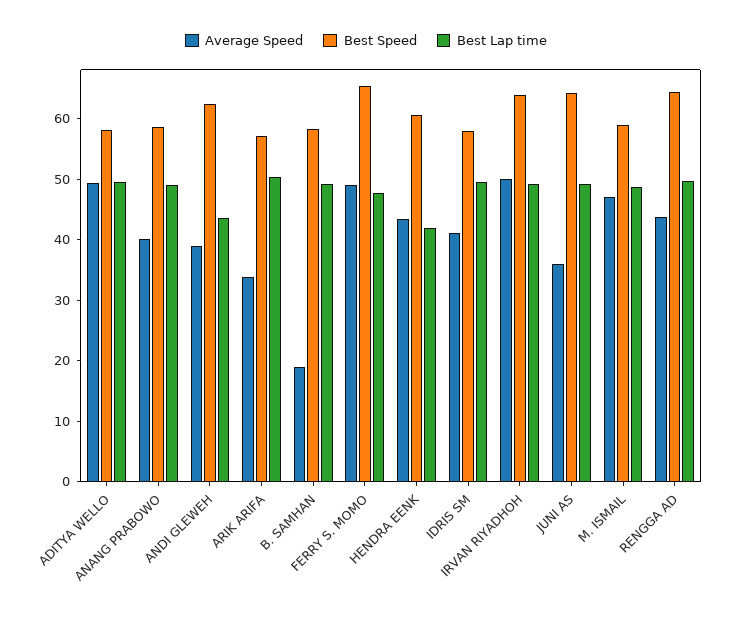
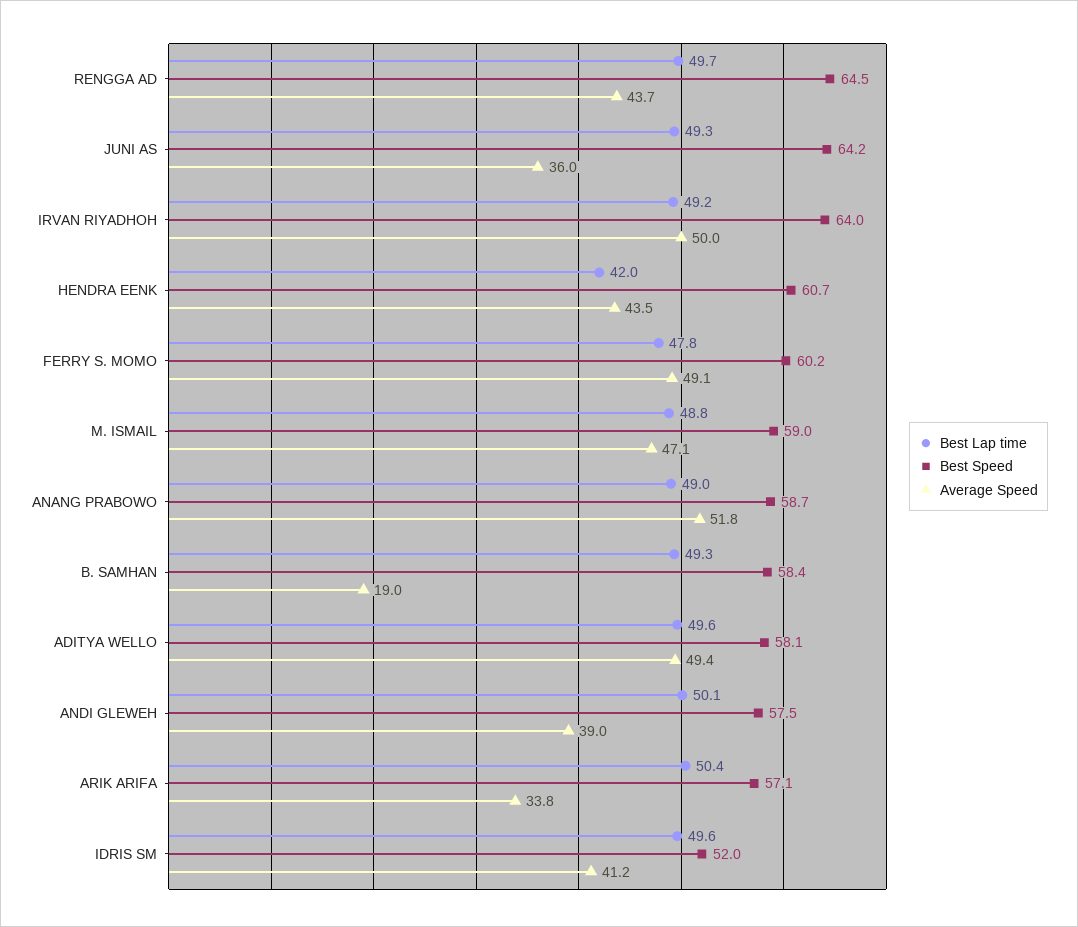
  {
    "Average Speed": {
      "ADITYA WELLO": 49.4,
-     "ANANG PRABOWO": 40,
+     "ANANG PRABOWO": 51.8,
      "ANDI GLEWEH": 39,
      "ARIK ARIFA": 33.8,
      "B. SAMHAN": 19,
      "FERRY S. MOMO": 49.1,
      "HENDRA EENK": 43.5,
      "IDRIS SM": 41.2,
      "IRVAN RIYADHOH": 50,
      "JUNI AS": 36,
      "M. ISMAIL": 47.1,
      "RENGGA AD": 43.7
    },
    "Best Speed": {
      "ADITYA WELLO": 58.1,
      "ANANG PRABOWO": 58.7,
-     "ANDI GLEWEH": 62,
+     "ANDI GLEWEH": 57.5,
      "ARIK ARIFA": 57.1,
      "B. SAMHAN": 58.4,
-     "FERRY S. MOMO": 66,
+     "FERRY S. MOMO": 60.2,
      "HENDRA EENK": 60.7,
-     "IDRIS SM": 58,
+     "IDRIS SM": 52,
      "IRVAN RIYADHOH": 64,
      "JUNI AS": 64.2,
      "M. ISMAIL": 59,
      "RENGGA AD": 64.5
    },
    "Best Lap time": {
      "ADITYA WELLO": 49.6,
      "ANANG PRABOWO": 49,
-     "ANDI GLEWEH": 44,
+     "ANDI GLEWEH": 50.1,
      "ARIK ARIFA": 50.4,
      "B. SAMHAN": 49.3,
      "FERRY S. MOMO": 47.8,
      "HENDRA EENK": 42,
      "IDRIS SM": 49.6,
      "IRVAN RIYADHOH": 49.2,
      "JUNI AS": 49.3,
      "M. ISMAIL": 48.8,
      "RENGGA AD": 49.7
    }
  }

